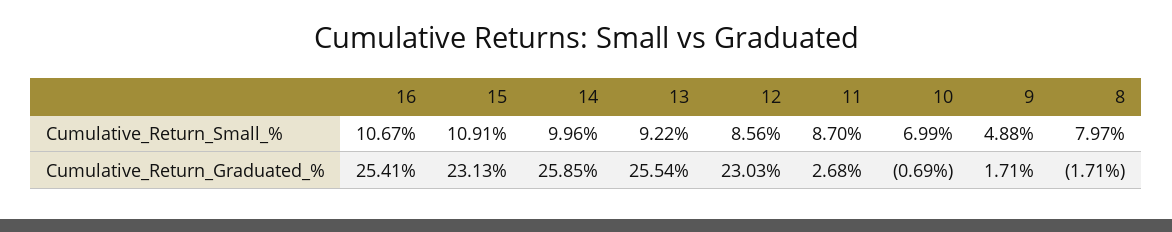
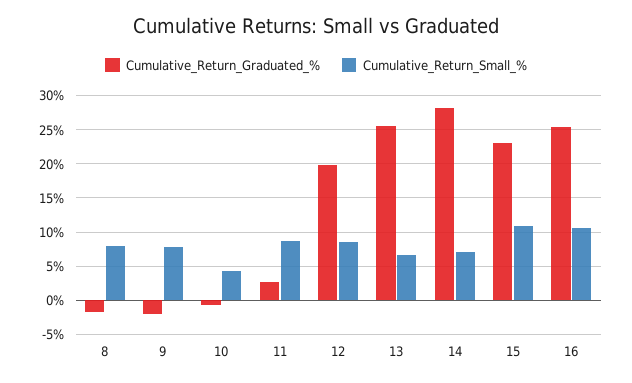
  {
    "Cumulative_Return_Small_%": {
      "16": 10.67,
      "15": 10.91,
-     "14": 9.96,
+     "14": 7,
-     "13": 9.22,
+     "13": 7,
      "12": 8.56,
      "11": 8.7,
-     "10": 6.99,
+     "10": 4,
-     "9": 4.88,
+     "9": 8,
      "8": 7.97
    },
    "Cumulative_Return_Graduated_%": {
      "16": 25.41,
      "15": 23.13,
-     "14": 25.85,
+     "14": 28,
      "13": 25.54,
-     "12": 23.03,
+     "12": 20,
      "11": 2.68,
      "10": -0.69,
-     "9": 1.71,
+     "9": -2,
      "8": -1.71
    }
  }

